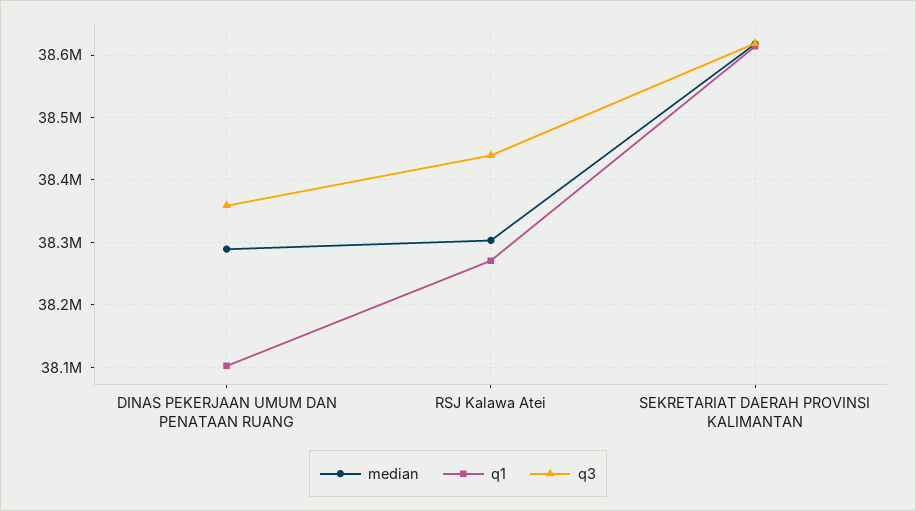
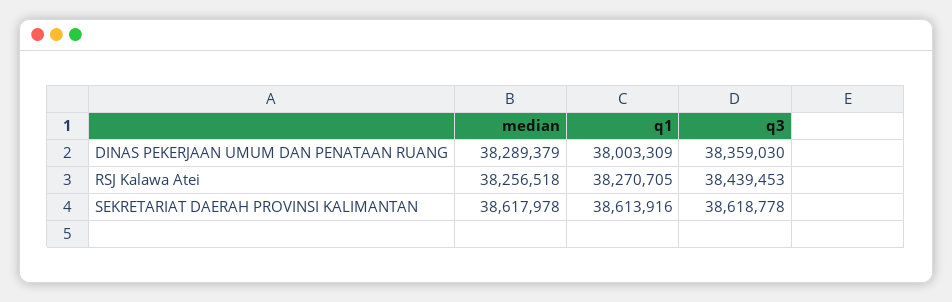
  {
    "median": {
      "DINAS PEKERJAAN UMUM DAN PENATAAN RUANG": 38289379,
-     "RSJ Kalawa Atei": 38300000,
+     "RSJ Kalawa Atei": 38256518,
      "SEKRETARIAT DAERAH PROVINSI KALIMANTAN": 38617978
    },
    "q1": {
-     "DINAS PEKERJAAN UMUM DAN PENATAAN RUANG": 38100000,
+     "DINAS PEKERJAAN UMUM DAN PENATAAN RUANG": 38003309,
      "RSJ Kalawa Atei": 38270705,
      "SEKRETARIAT DAERAH PROVINSI KALIMANTAN": 38613916
    },
    "q3": {
      "DINAS PEKERJAAN UMUM DAN PENATAAN RUANG": 38359030,
      "RSJ Kalawa Atei": 38439453,
      "SEKRETARIAT DAERAH PROVINSI KALIMANTAN": 38618778
    }
  }

